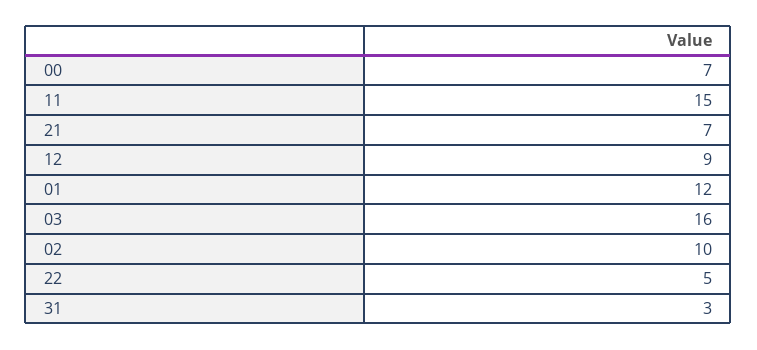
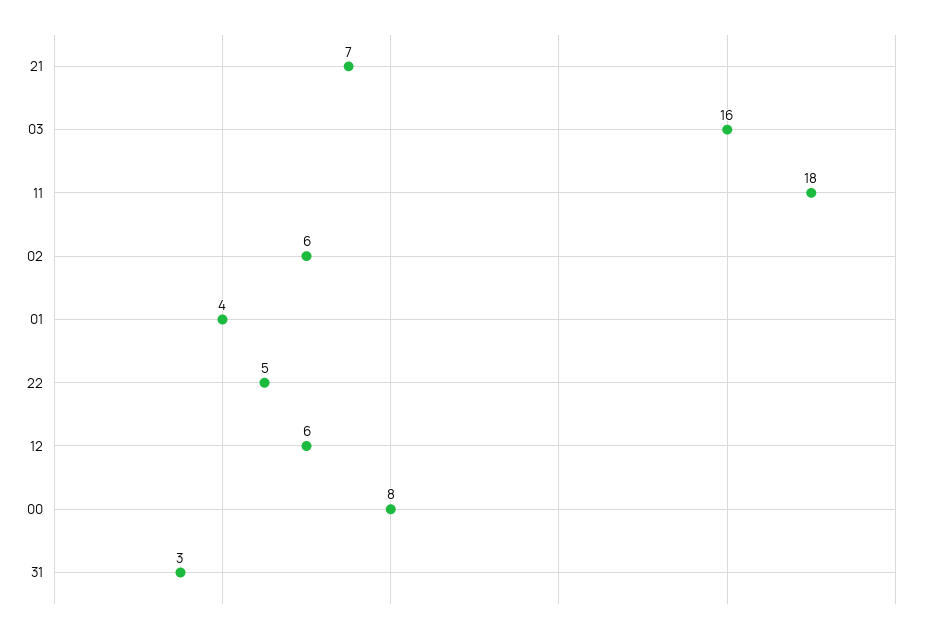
  {
-   "00": 7,
+   "00": 8,
-   "11": 15,
+   "11": 18,
    "21": 7,
-   "12": 9,
+   "12": 6,
-   "01": 12,
+   "01": 4,
    "03": 16,
-   "02": 10,
+   "02": 6,
    "22": 5,
    "31": 3
  }

